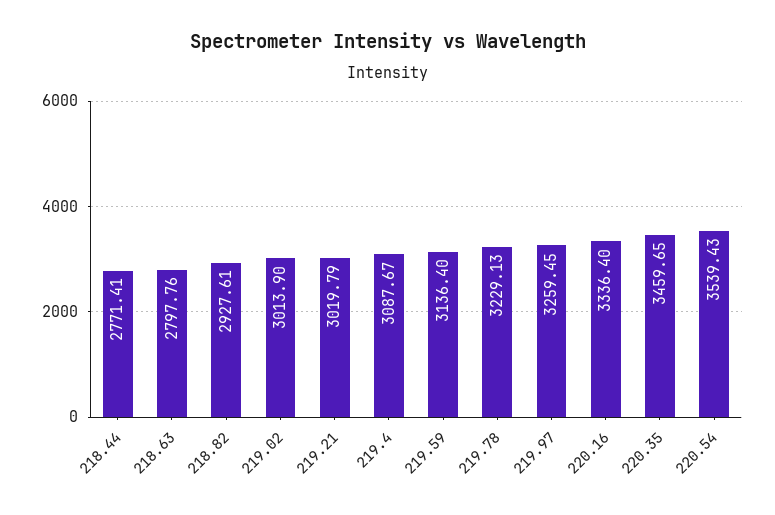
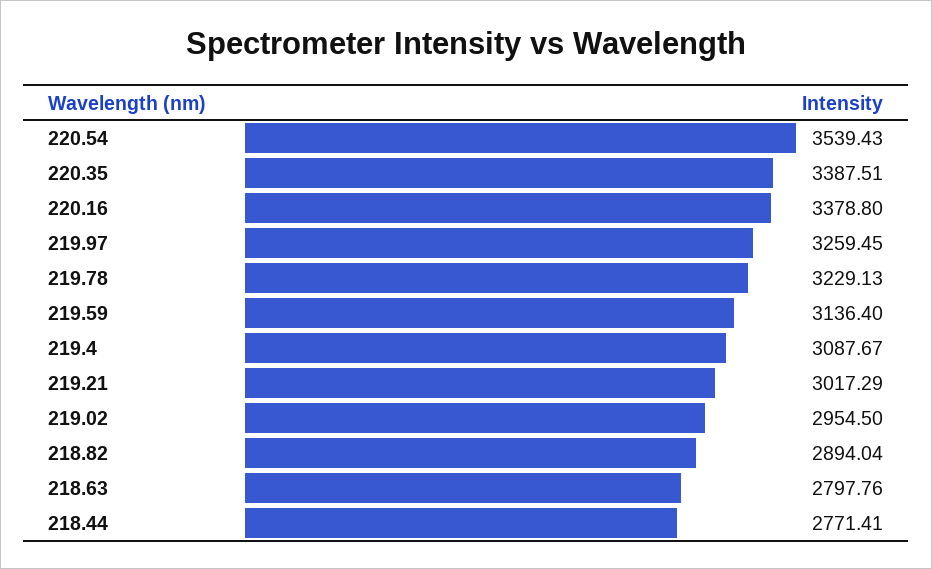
  {
    "218.44": 2771.41,
    "218.63": 2797.76,
-   "218.82": 2927.61,
+   "218.82": 2894.04,
-   "219.02": 3013.9,
+   "219.02": 2954.5,
-   "219.21": 3019.79,
+   "219.21": 3017.29,
    "219.4": 3087.67,
    "219.59": 3136.4,
    "219.78": 3229.13,
    "219.97": 3259.45,
-   "220.16": 3336.4,
+   "220.16": 3378.8,
-   "220.35": 3459.65,
+   "220.35": 3387.51,
    "220.54": 3539.43
  }

